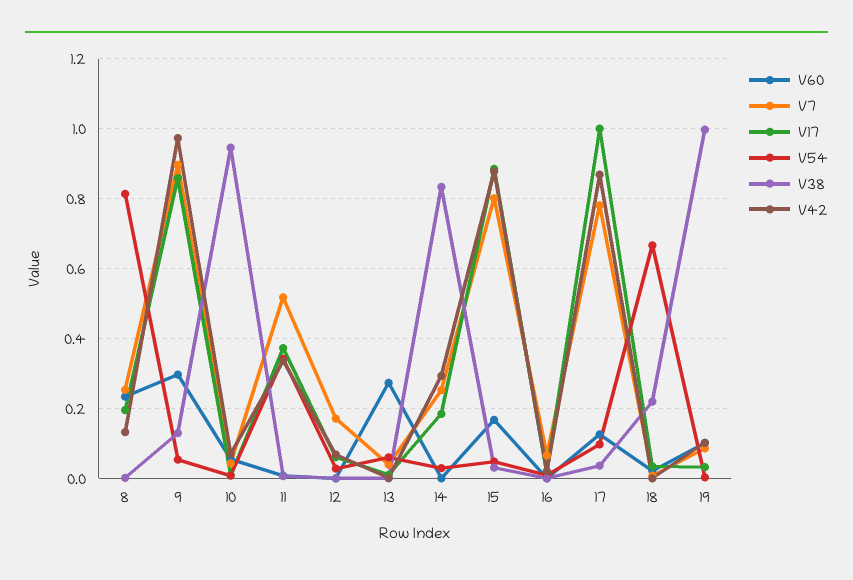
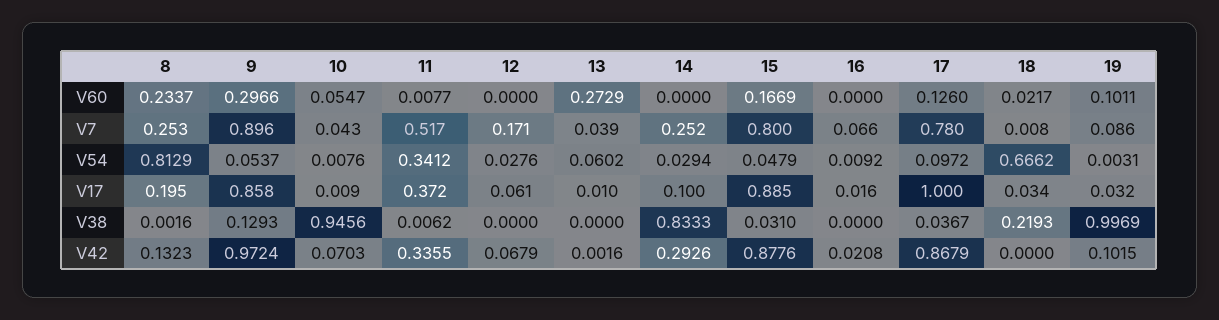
  {
    "V60": {
      "8": 0.2337,
      "9": 0.2966,
      "10": 0.0547,
      "11": 0.0077,
      "12": 0,
      "13": 0.2729,
      "14": 0,
      "15": 0.1669,
      "16": 0,
      "17": 0.126,
      "18": 0.0217,
      "19": 0.1011
    },
    "V7": {
      "8": 0.253,
      "9": 0.896,
      "10": 0.043,
      "11": 0.517,
      "12": 0.171,
      "13": 0.039,
      "14": 0.252,
      "15": 0.8,
      "16": 0.066,
      "17": 0.78,
      "18": 0.008,
      "19": 0.086
    },
    "V17": {
      "8": 0.195,
      "9": 0.858,
      "10": 0.009,
      "11": 0.372,
      "12": 0.061,
      "13": 0.01,
-     "14": 0.18,
+     "14": 0.1,
      "15": 0.885,
      "16": 0.016,
      "17": 1,
      "18": 0.034,
      "19": 0.032
    },
    "V54": {
      "8": 0.8129,
      "9": 0.0537,
      "10": 0.0076,
      "11": 0.3412,
      "12": 0.0276,
      "13": 0.0602,
      "14": 0.0294,
      "15": 0.0479,
      "16": 0.0092,
      "17": 0.0972,
      "18": 0.6662,
      "19": 0.0031
    },
    "V38": {
      "8": 0.0016,
      "9": 0.1293,
      "10": 0.9456,
      "11": 0.0062,
      "12": 0,
      "13": 0,
      "14": 0.8333,
      "15": 0.031,
      "16": 0,
      "17": 0.0367,
      "18": 0.2193,
      "19": 0.9969
    },
    "V42": {
      "8": 0.1323,
      "9": 0.9724,
      "10": 0.0703,
      "11": 0.3355,
      "12": 0.0679,
      "13": 0.0016,
      "14": 0.2926,
      "15": 0.8776,
      "16": 0.0208,
      "17": 0.8679,
      "18": 0,
      "19": 0.1015
    }
  }

